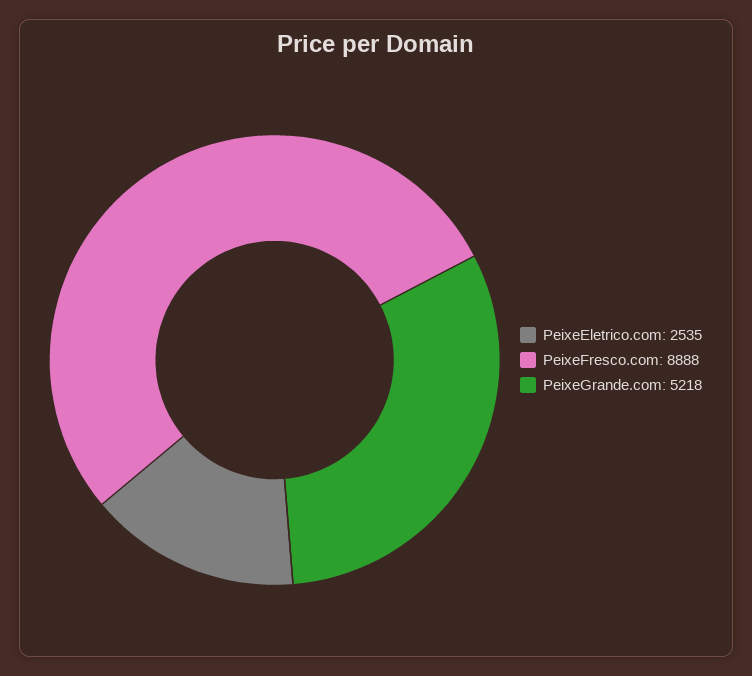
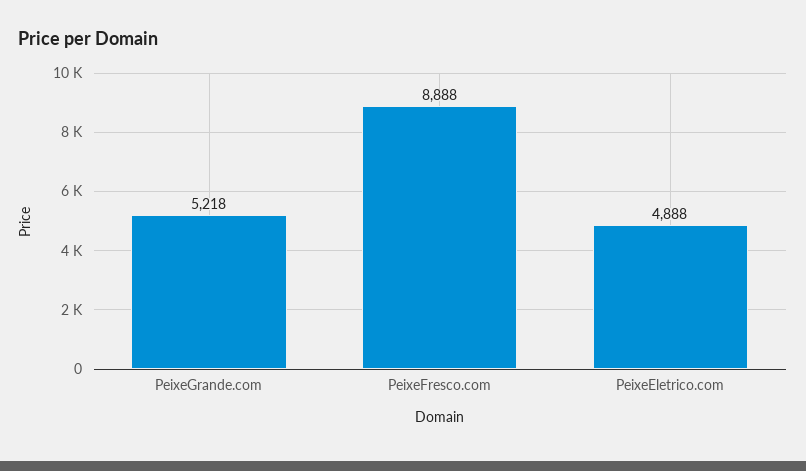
  {
-   "PeixeEletrico.com": 2535,
+   "PeixeEletrico.com": 4888,
    "PeixeFresco.com": 8888,
    "PeixeGrande.com": 5218
  }

